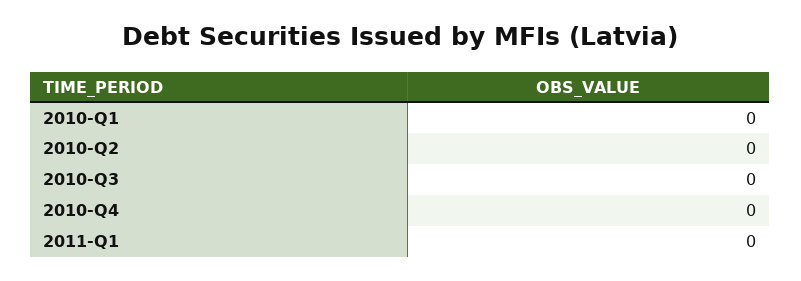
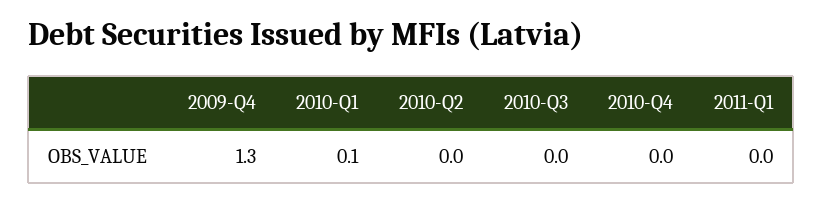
  {
-   "2010-Q1": 0,
+   "2010-Q1": 0.1,
    "2010-Q2": 0,
    "2010-Q3": 0,
    "2010-Q4": 0,
-   "2011-Q1": 0
+   "2011-Q1": 0,
+   "2009-Q4": 1.3
  }

